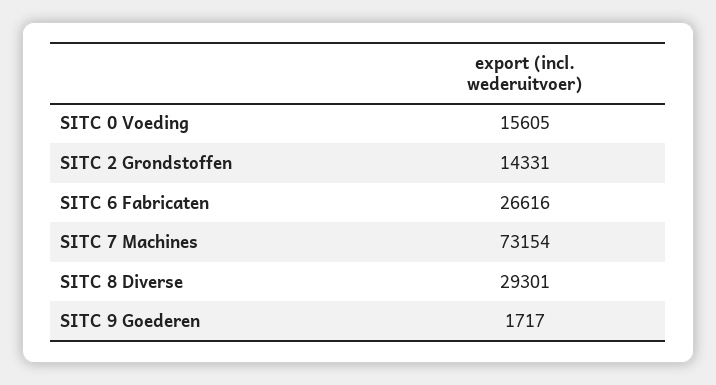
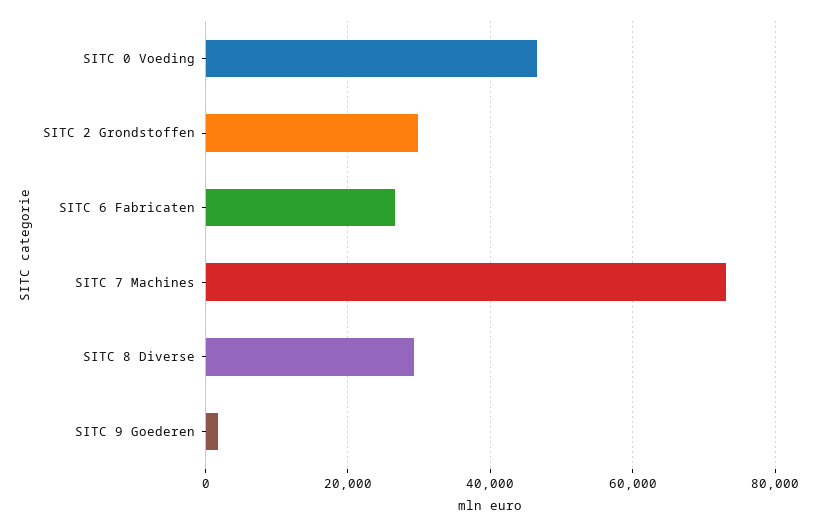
  {
-   "SITC 0 Voeding": 15605,
+   "SITC 0 Voeding": 46000,
-   "SITC 2 Grondstoffen": 14331,
+   "SITC 2 Grondstoffen": 30000,
    "SITC 6 Fabricaten": 26616,
    "SITC 7 Machines": 73154,
    "SITC 8 Diverse": 29301,
    "SITC 9 Goederen": 1717
  }

